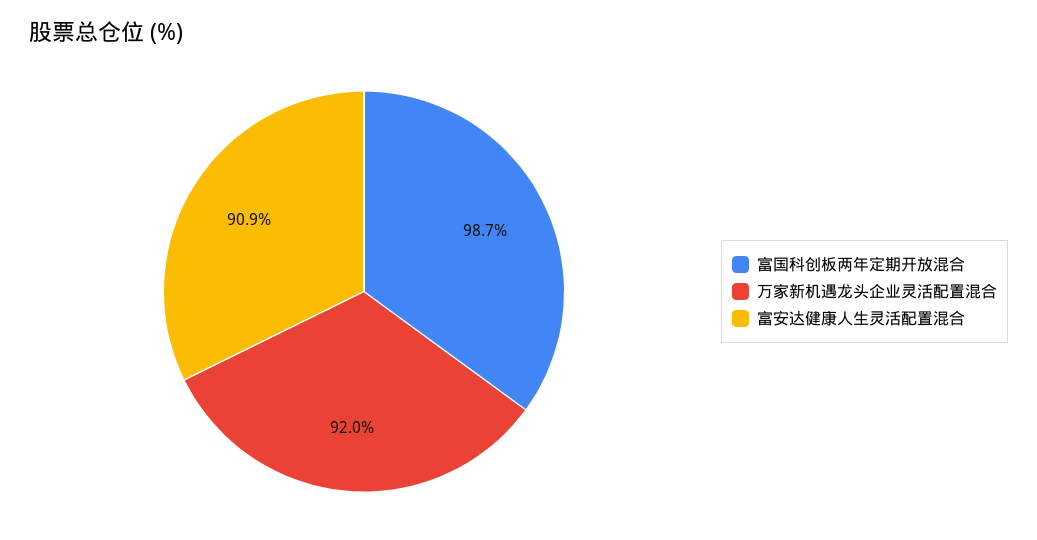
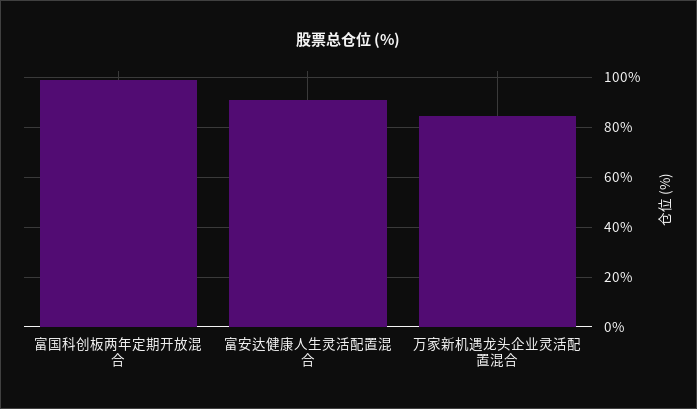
  {
    "富国科创板两年定期开放混合": 98.7,
-   "万家新机遇龙头企业灵活配置混合": 92,
+   "万家新机遇龙头企业灵活配置混合": 85,
    "富安达健康人生灵活配置混合": 90.9
  }

